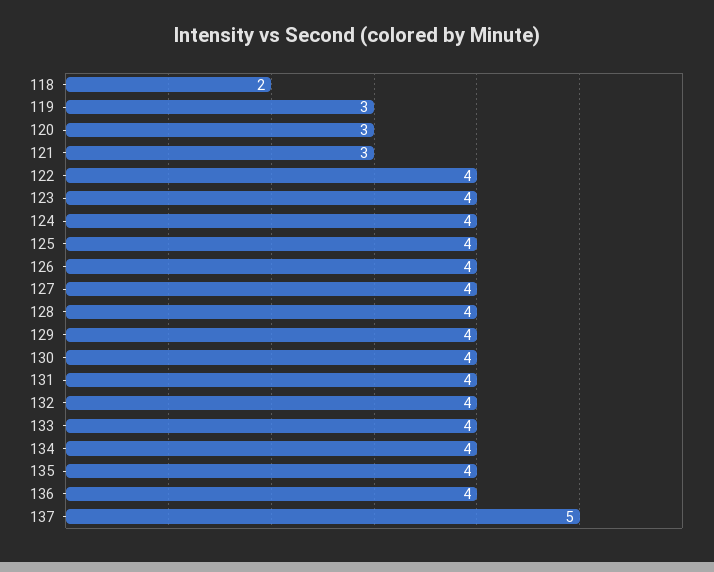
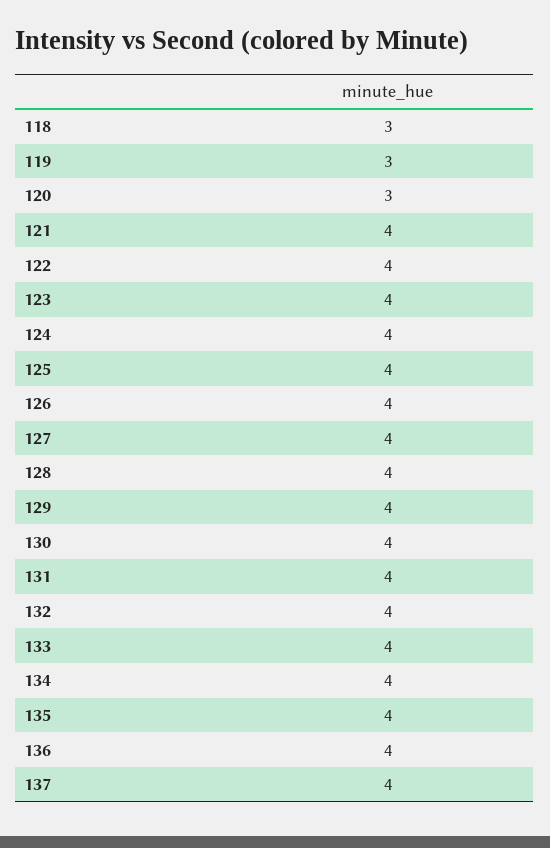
  {
-   "118": 2,
+   "118": 3,
    "119": 3,
    "120": 3,
-   "121": 3,
+   "121": 4,
    "122": 4,
    "123": 4,
    "124": 4,
    "125": 4,
    "126": 4,
    "127": 4,
    "128": 4,
    "129": 4,
    "130": 4,
    "131": 4,
    "132": 4,
    "133": 4,
    "134": 4,
    "135": 4,
    "136": 4,
-   "137": 5
+   "137": 4
  }

